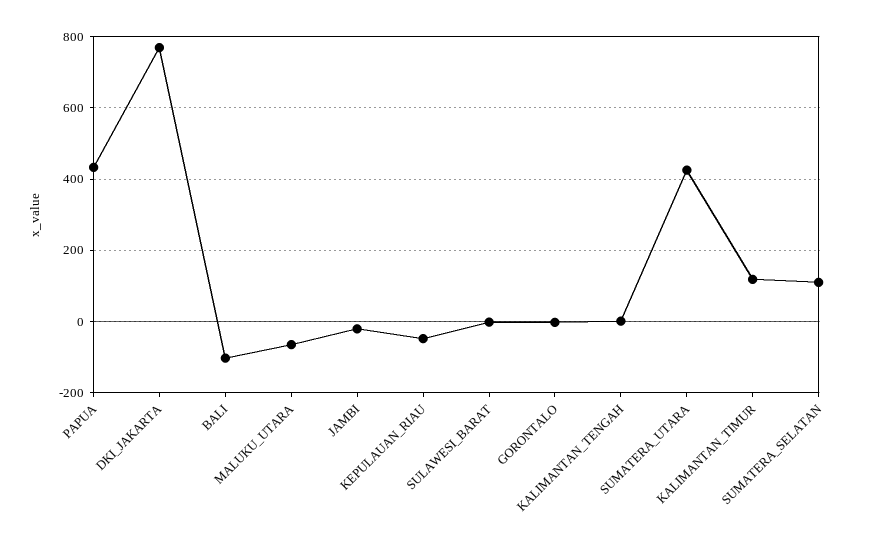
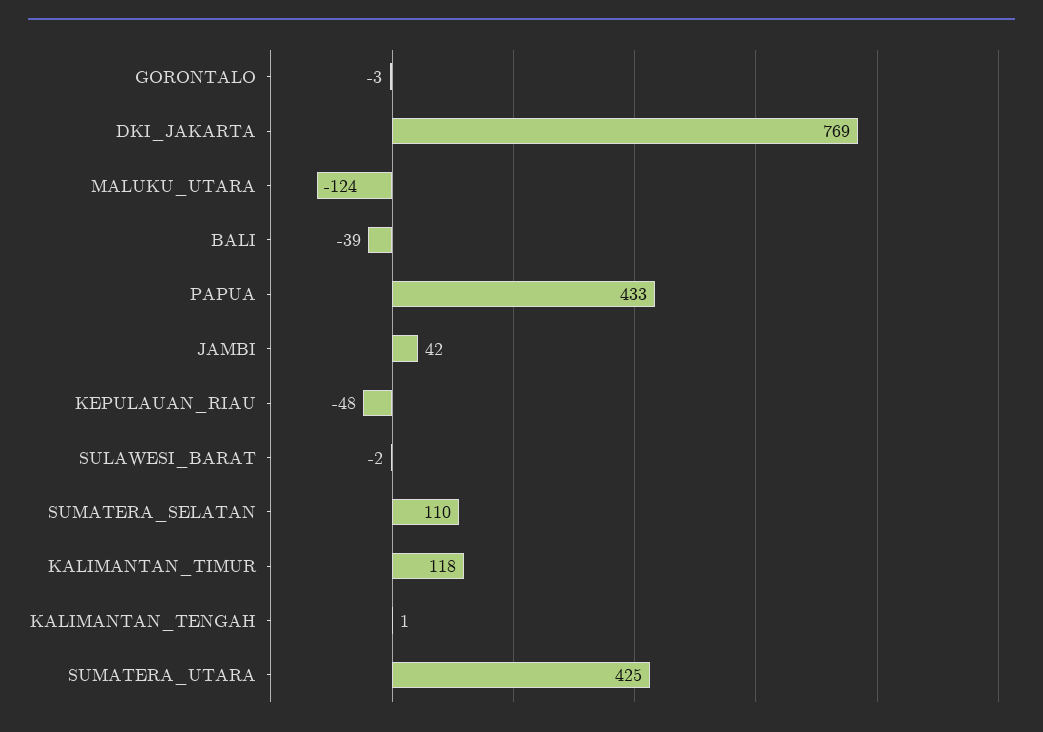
  {
    "PAPUA": 433,
    "DKI_JAKARTA": 769,
-   "BALI": -100,
+   "BALI": -39,
-   "MALUKU_UTARA": -60,
+   "MALUKU_UTARA": -124,
-   "JAMBI": -20,
+   "JAMBI": 42,
    "KEPULAUAN_RIAU": -48,
    "SULAWESI_BARAT": -2,
    "GORONTALO": -3,
    "KALIMANTAN_TENGAH": 1,
    "SUMATERA_UTARA": 425,
    "KALIMANTAN_TIMUR": 118,
    "SUMATERA_SELATAN": 110
  }

